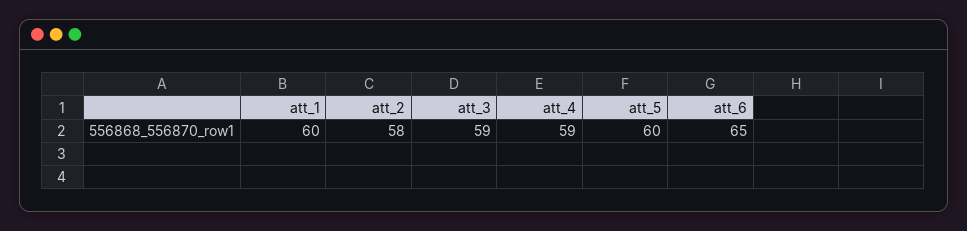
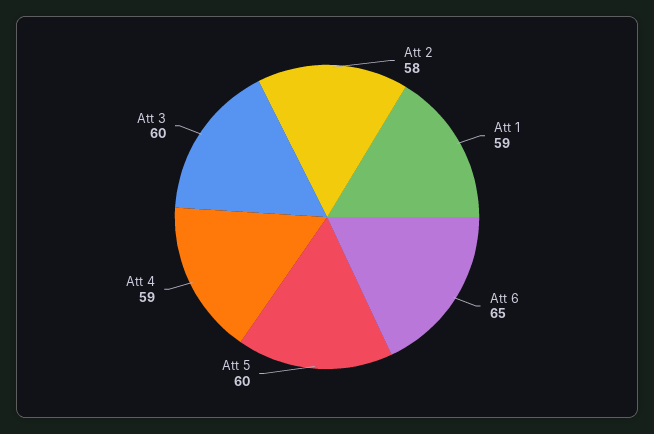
  {
-   "att_1": 60,
+   "att_1": 59,
    "att_2": 58,
-   "att_3": 59,
+   "att_3": 60,
    "att_4": 59,
    "att_5": 60,
    "att_6": 65
  }

